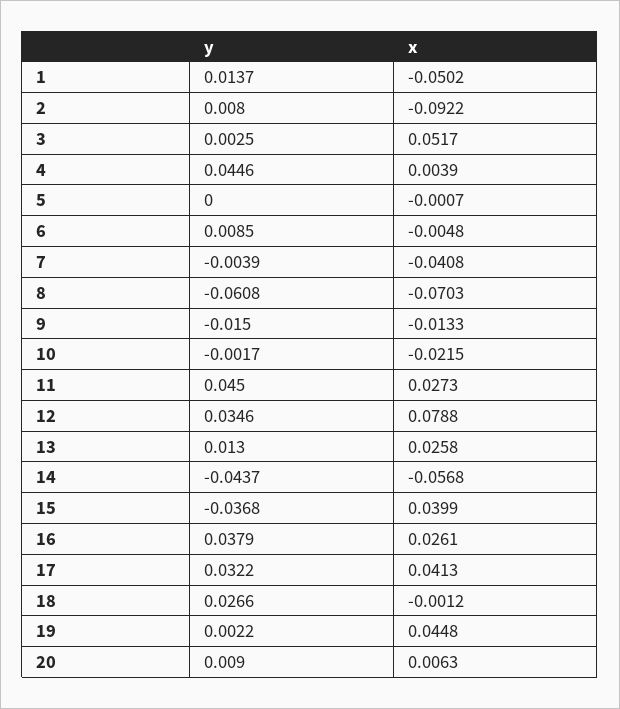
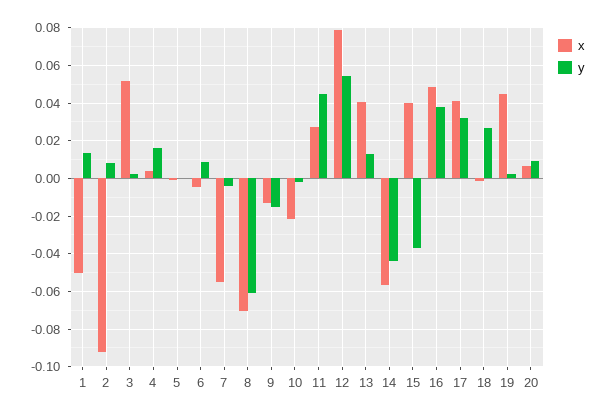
  {
    "y": {
      "1": 0.0137,
      "2": 0.008,
      "3": 0.0025,
-     "4": 0.0446,
+     "4": 0.015,
      "5": 0,
      "6": 0.0085,
      "7": -0.0039,
      "8": -0.0608,
      "9": -0.015,
      "10": -0.0017,
      "11": 0.045,
-     "12": 0.0346,
+     "12": 0.055,
      "13": 0.013,
      "14": -0.0437,
      "15": -0.0368,
      "16": 0.0379,
      "17": 0.0322,
      "18": 0.0266,
      "19": 0.0022,
      "20": 0.009
    },
    "x": {
      "1": -0.0502,
      "2": -0.0922,
      "3": 0.0517,
      "4": 0.0039,
      "5": -0.0007,
      "6": -0.0048,
-     "7": -0.0408,
+     "7": -0.055,
      "8": -0.0703,
      "9": -0.0133,
      "10": -0.0215,
      "11": 0.0273,
      "12": 0.0788,
-     "13": 0.0258,
+     "13": 0.04,
      "14": -0.0568,
      "15": 0.0399,
-     "16": 0.0261,
+     "16": 0.05,
      "17": 0.0413,
      "18": -0.0012,
      "19": 0.0448,
      "20": 0.0063
    }
  }

